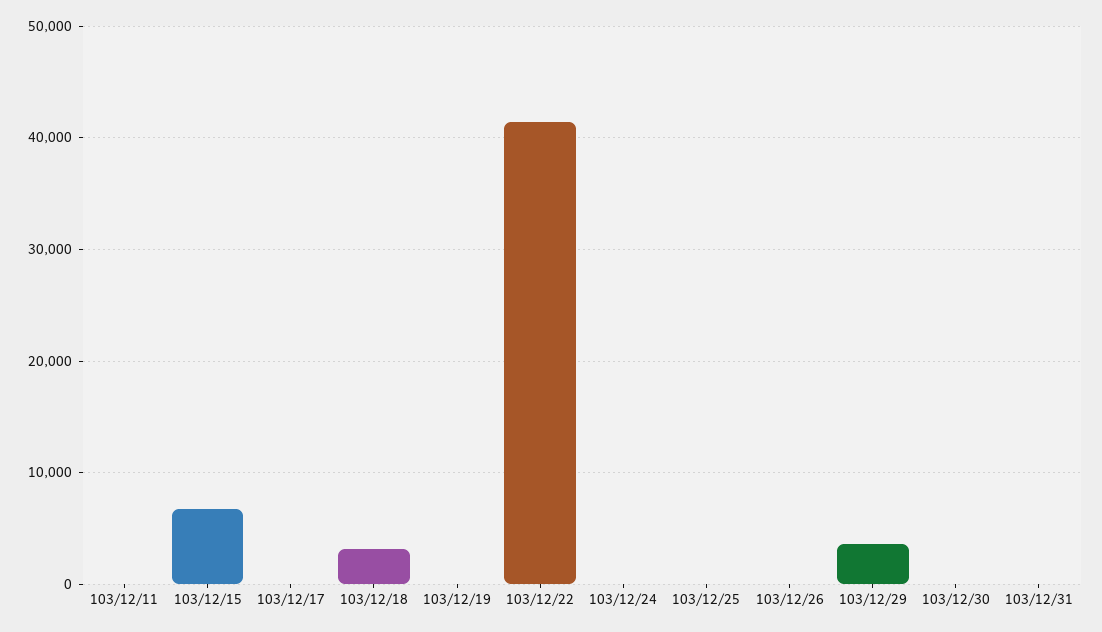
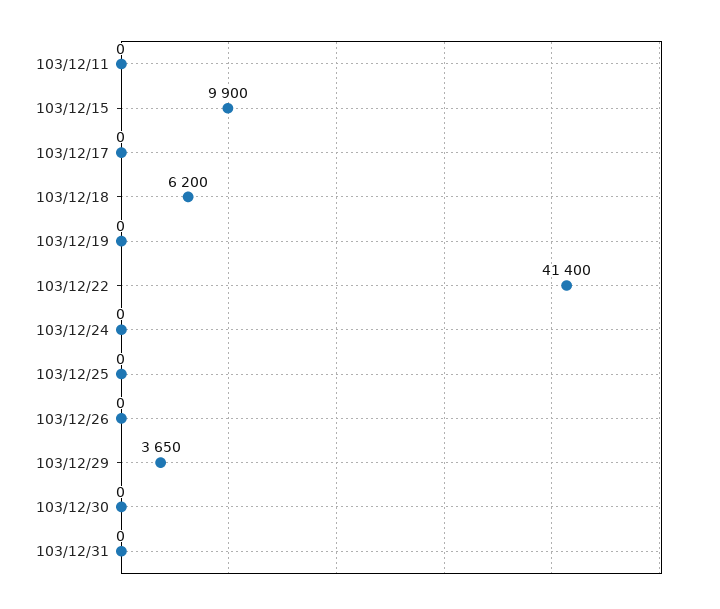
  {
    "103/12/11": 0,
-   "103/12/15": 7000,
+   "103/12/15": 9900,
    "103/12/17": 0,
-   "103/12/18": 3000,
+   "103/12/18": 6200,
    "103/12/19": 0,
    "103/12/22": 41400,
    "103/12/24": 0,
    "103/12/25": 0,
    "103/12/26": 0,
    "103/12/29": 3650,
    "103/12/30": 0,
    "103/12/31": 0
  }

